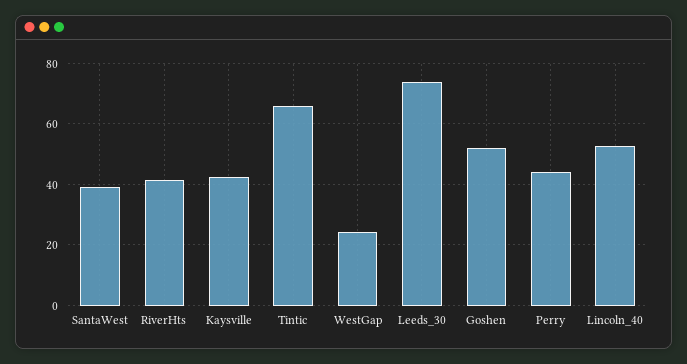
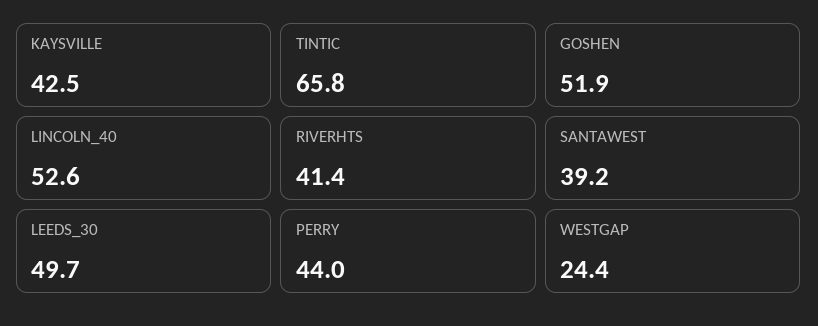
  {
    "SantaWest": 39.2,
    "RiverHts": 41.4,
    "Kaysville": 42.5,
    "Tintic": 65.8,
    "WestGap": 24.4,
-   "Leeds_30": 74,
+   "Leeds_30": 49.7,
    "Goshen": 51.9,
    "Perry": 44,
    "Lincoln_40": 52.6
  }

